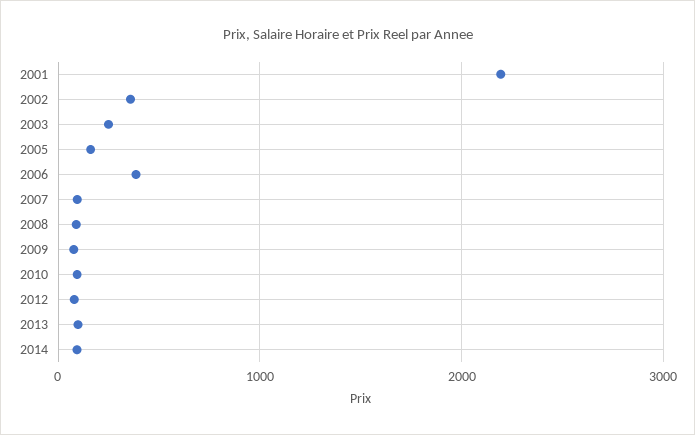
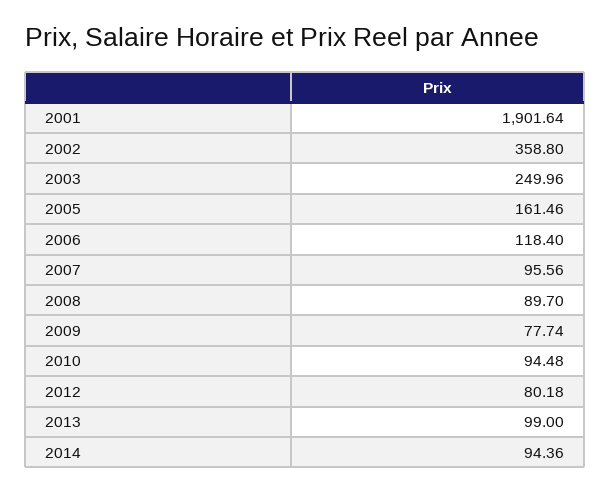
  {
-   "2001": 2200,
+   "2001": 1901.64,
    "2002": 358.8,
    "2003": 249.96,
    "2005": 161.46,
-   "2006": 400,
+   "2006": 118.4,
    "2007": 95.56,
    "2008": 89.7,
    "2009": 77.74,
    "2010": 94.48,
    "2012": 80.18,
    "2013": 99,
    "2014": 94.36
  }

